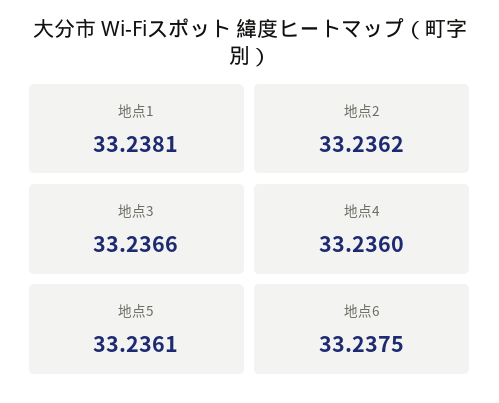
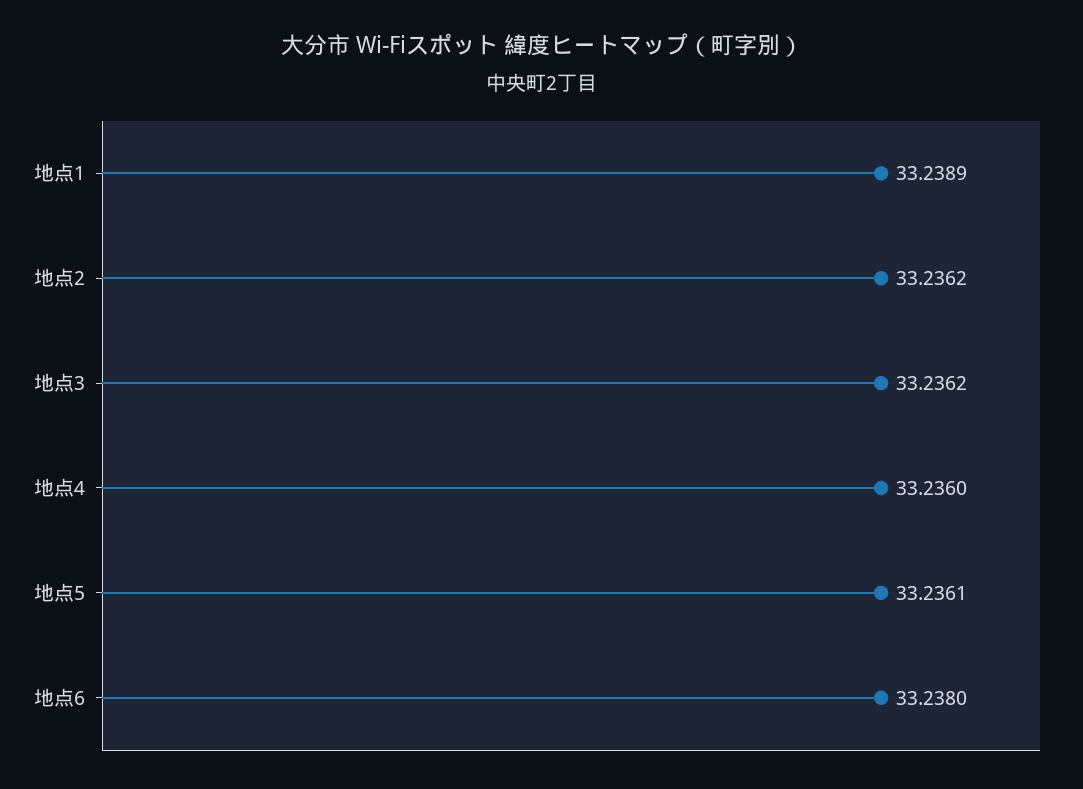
  {
-   "地点1": 33.2381,
+   "地点1": 33.2389,
    "地点2": 33.2362,
-   "地点3": 33.2366,
+   "地点3": 33.2362,
    "地点4": 33.236,
    "地点5": 33.2361,
-   "地点6": 33.2375
+   "地点6": 33.238
  }

